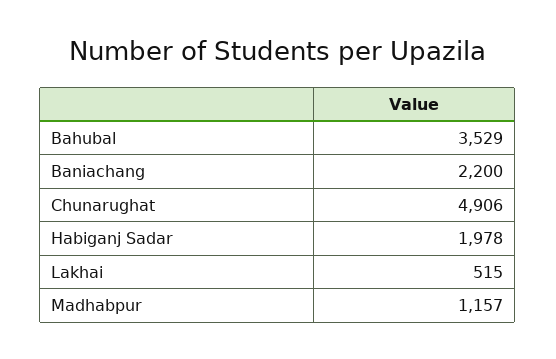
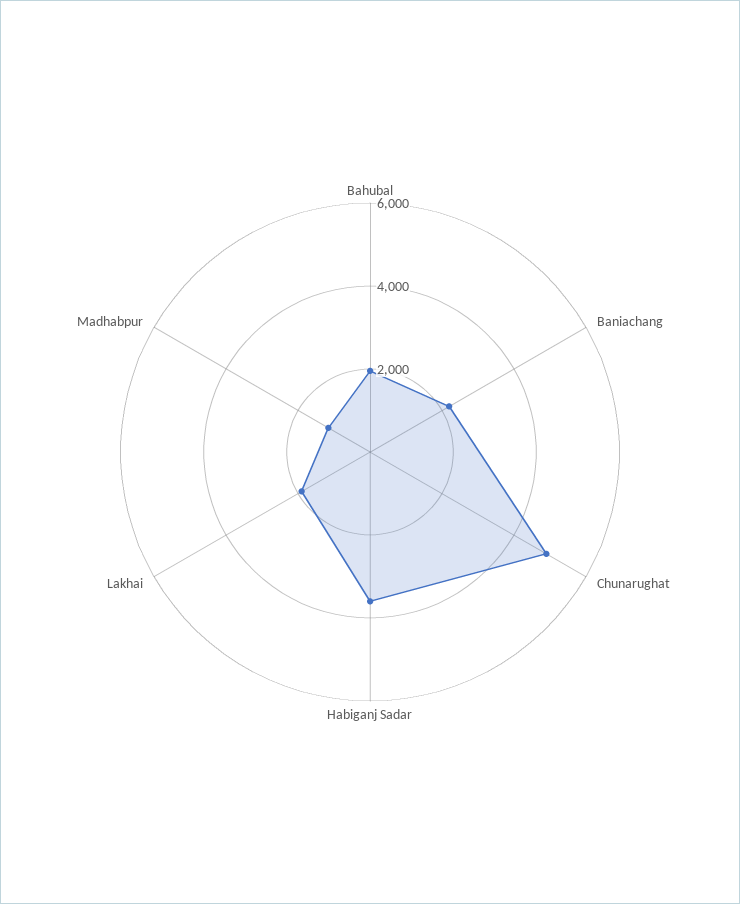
  {
-   "Bahubal": 3529,
+   "Bahubal": 2000,
    "Baniachang": 2200,
    "Chunarughat": 4906,
-   "Habiganj Sadar": 1978,
+   "Habiganj Sadar": 3500,
-   "Lakhai": 515,
+   "Lakhai": 2000,
    "Madhabpur": 1157
  }

